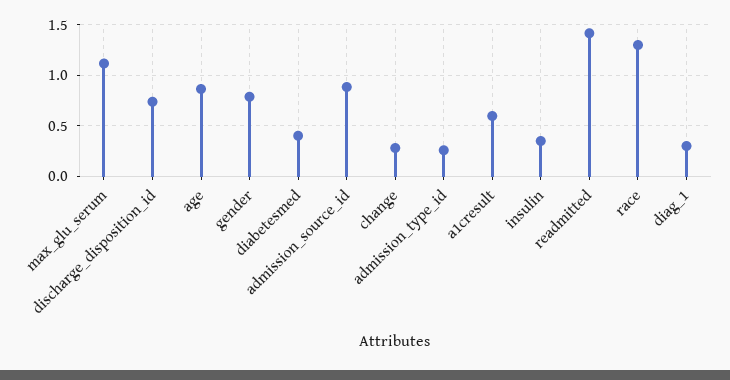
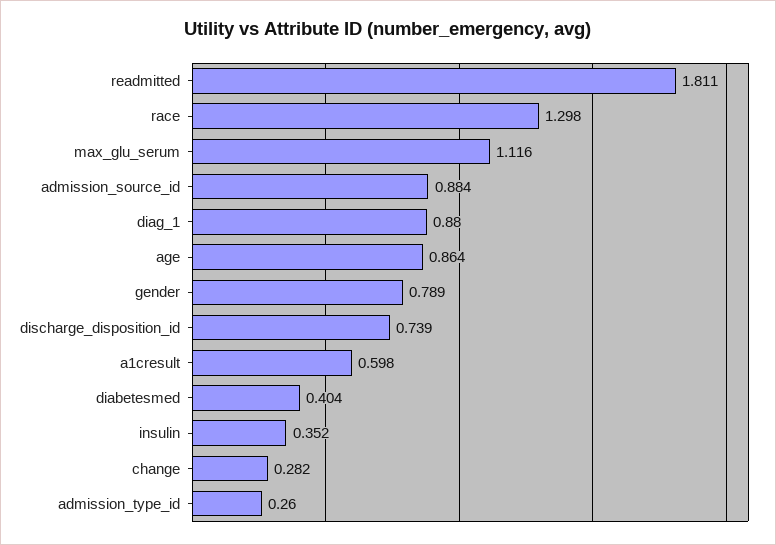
  {
    "max_glu_serum": 1.116,
    "discharge_disposition_id": 0.739,
    "age": 0.864,
    "gender": 0.789,
    "diabetesmed": 0.404,
    "admission_source_id": 0.884,
    "change": 0.282,
    "admission_type_id": 0.26,
    "a1cresult": 0.598,
    "insulin": 0.352,
-   "readmitted": 1.4,
+   "readmitted": 1.811,
    "race": 1.298,
-   "diag_1": 0.3
+   "diag_1": 0.88
  }

